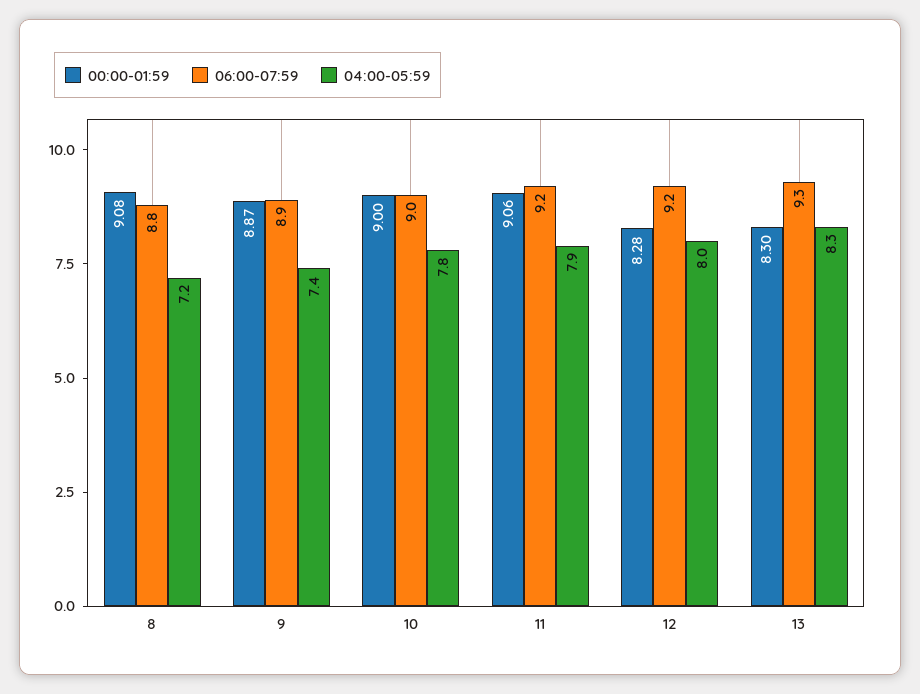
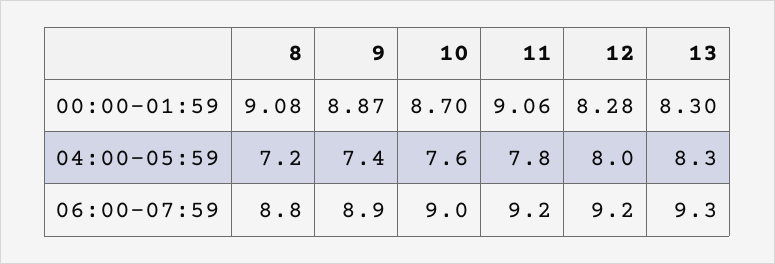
  {
    "00:00-01:59": {
      "8": 9.08,
      "9": 8.87,
-     "10": 9,
+     "10": 8.7,
      "11": 9.06,
      "12": 8.28,
      "13": 8.3
    },
    "06:00-07:59": {
      "8": 8.8,
      "9": 8.9,
      "10": 9,
      "11": 9.2,
      "12": 9.2,
      "13": 9.3
    },
    "04:00-05:59": {
      "8": 7.2,
      "9": 7.4,
-     "10": 7.8,
+     "10": 7.6,
-     "11": 7.9,
+     "11": 7.8,
      "12": 8,
      "13": 8.3
    }
  }

